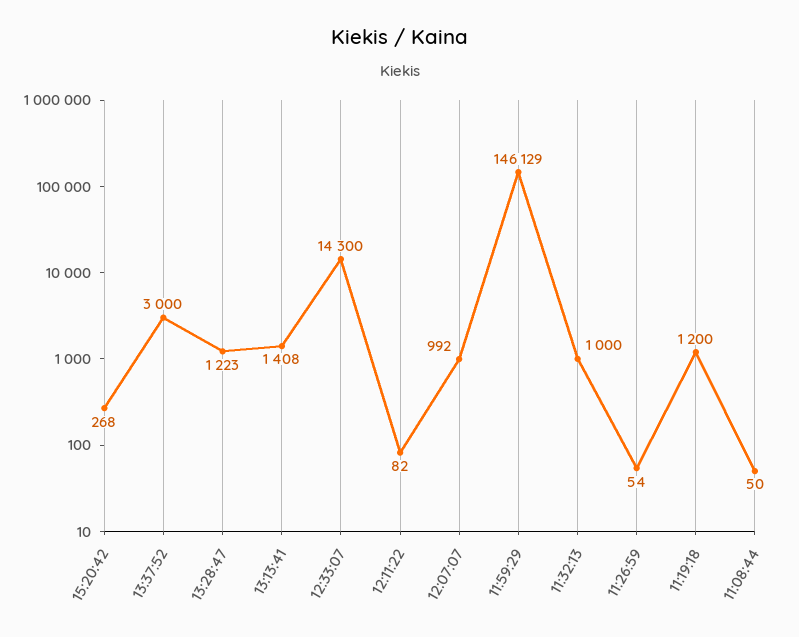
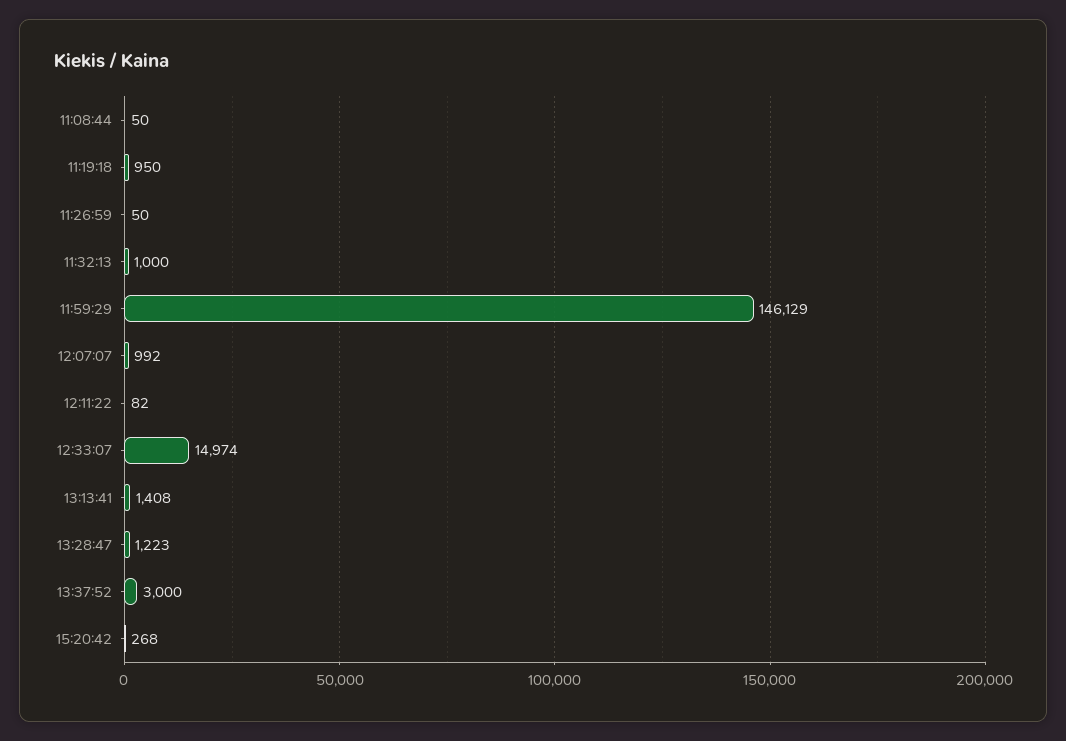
  {
    "15:20:42": 268,
    "13:37:52": 3000,
    "13:28:47": 1223,
    "13:13:41": 1408,
-   "12:33:07": 14300,
+   "12:33:07": 14974,
    "12:11:22": 82,
    "12:07:07": 992,
    "11:59:29": 146129,
    "11:32:13": 1000,
-   "11:26:59": 54,
+   "11:26:59": 50,
-   "11:19:18": 1200,
+   "11:19:18": 950,
    "11:08:44": 50
  }

